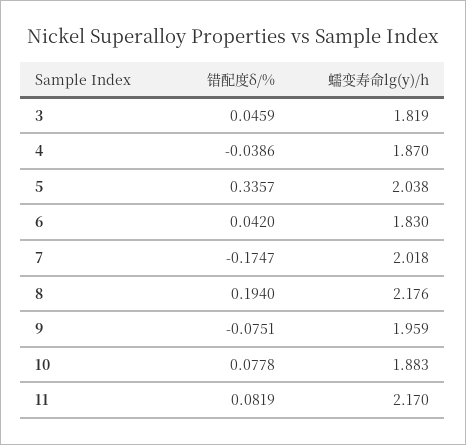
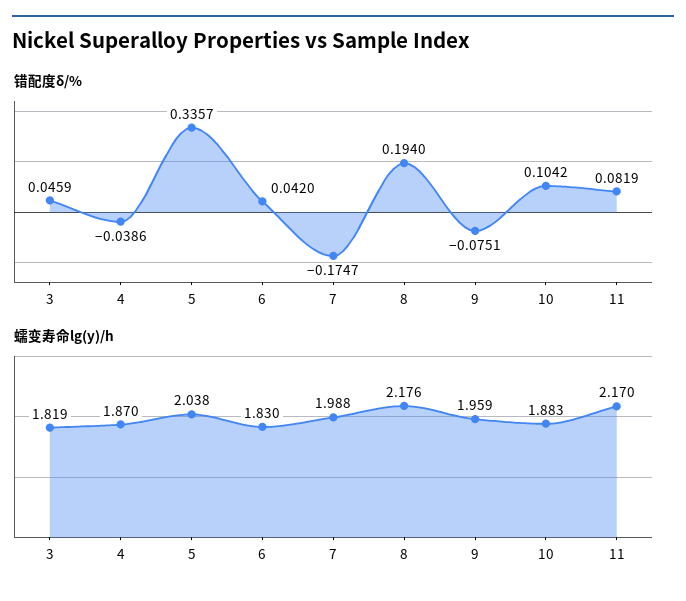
  {
    "错配度δ/%": {
      "3": 0.0459,
      "4": -0.0386,
      "5": 0.3357,
      "6": 0.042,
      "7": -0.1747,
      "8": 0.194,
      "9": -0.0751,
-     "10": 0.0778,
+     "10": 0.1042,
      "11": 0.0819
    },
    "蠕变寿命lg(y)/h": {
      "3": 1.819,
      "4": 1.87,
      "5": 2.038,
      "6": 1.83,
-     "7": 2.018,
+     "7": 1.988,
      "8": 2.176,
      "9": 1.959,
      "10": 1.883,
      "11": 2.17
    }
  }

